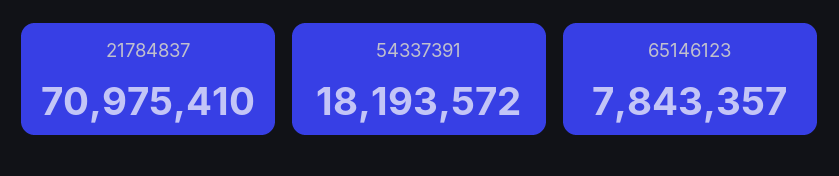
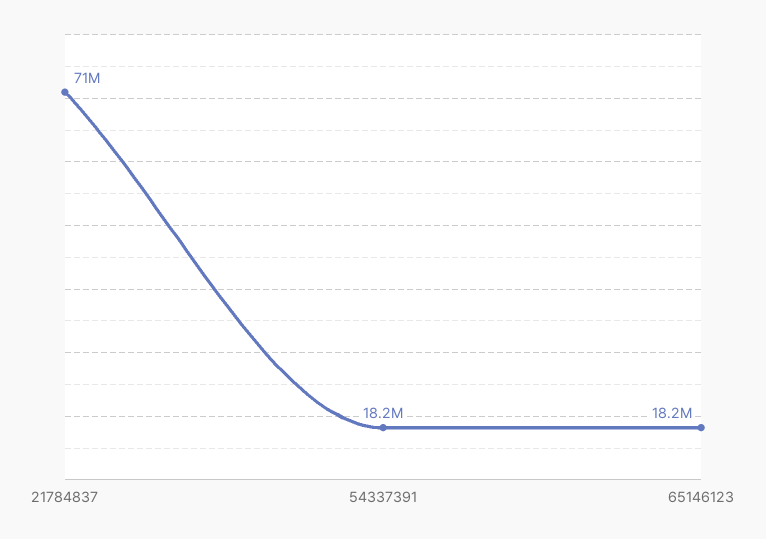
  {
    "21784837": 70975410,
    "54337391": 18193572,
-   "65146123": 7843357
+   "65146123": 18200000
  }

